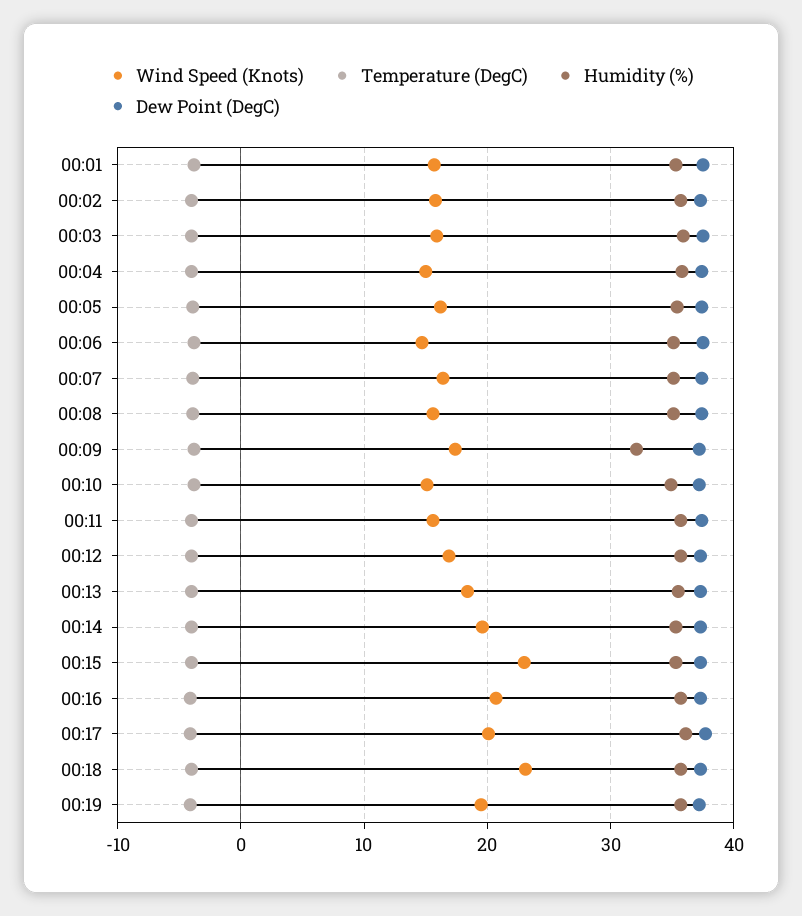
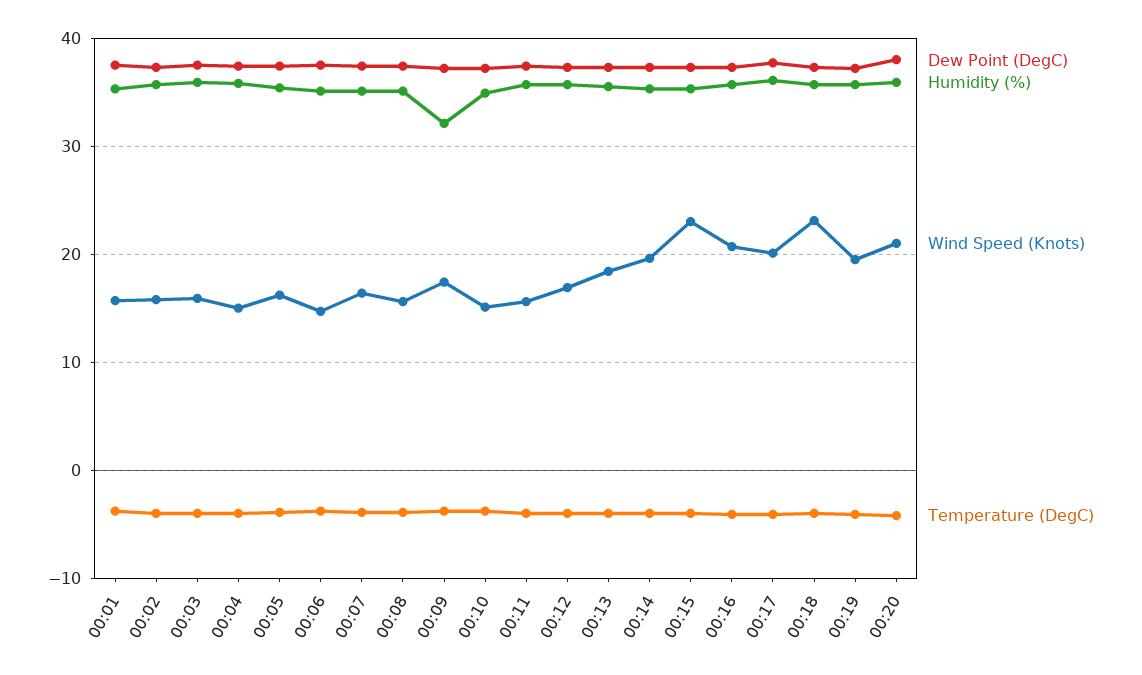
  {
    "Wind Speed (Knots)": {
      "00:01": 16,
      "00:02": 16,
      "00:03": 16,
      "00:04": 15,
      "00:05": 16,
      "00:06": 15,
      "00:07": 16,
      "00:08": 16,
      "00:09": 17,
      "00:10": 15,
      "00:11": 16,
      "00:12": 17,
      "00:13": 18,
      "00:14": 20,
      "00:15": 23,
      "00:16": 21,
      "00:17": 20,
      "00:18": 23,
-     "00:19": 20
+     "00:19": 20,
+     "00:20": 21
    },
    "Temperature (DegC)": {
      "00:01": -4,
      "00:02": -4,
      "00:03": -4,
      "00:04": -4,
      "00:05": -4,
      "00:06": -4,
      "00:07": -4,
      "00:08": -4,
      "00:09": -4,
      "00:10": -4,
      "00:11": -4,
      "00:12": -4,
      "00:13": -4,
      "00:14": -4,
      "00:15": -4,
      "00:16": -4,
      "00:17": -4,
      "00:18": -4,
-     "00:19": -4
+     "00:19": -4,
+     "00:20": -4
    },
    "Humidity (%)": {
      "00:01": 35,
      "00:02": 36,
      "00:03": 36,
      "00:04": 36,
      "00:05": 35,
      "00:06": 35,
      "00:07": 35,
      "00:08": 35,
      "00:09": 32,
      "00:10": 35,
      "00:11": 36,
      "00:12": 36,
      "00:13": 36,
      "00:14": 35,
      "00:15": 35,
      "00:16": 36,
      "00:17": 36,
      "00:18": 36,
-     "00:19": 36
+     "00:19": 36,
+     "00:20": 36
    },
    "Dew Point (DegC)": {
      "00:01": 38,
      "00:02": 37,
      "00:03": 38,
      "00:04": 37,
      "00:05": 37,
      "00:06": 38,
      "00:07": 37,
      "00:08": 37,
      "00:09": 37,
      "00:10": 37,
      "00:11": 37,
      "00:12": 37,
      "00:13": 37,
      "00:14": 37,
      "00:15": 37,
      "00:16": 37,
      "00:17": 38,
      "00:18": 37,
-     "00:19": 37
+     "00:19": 37,
+     "00:20": 38
    }
  }

